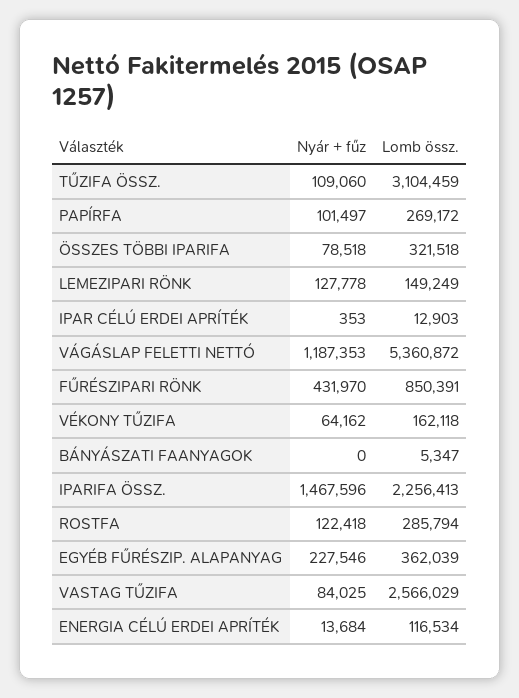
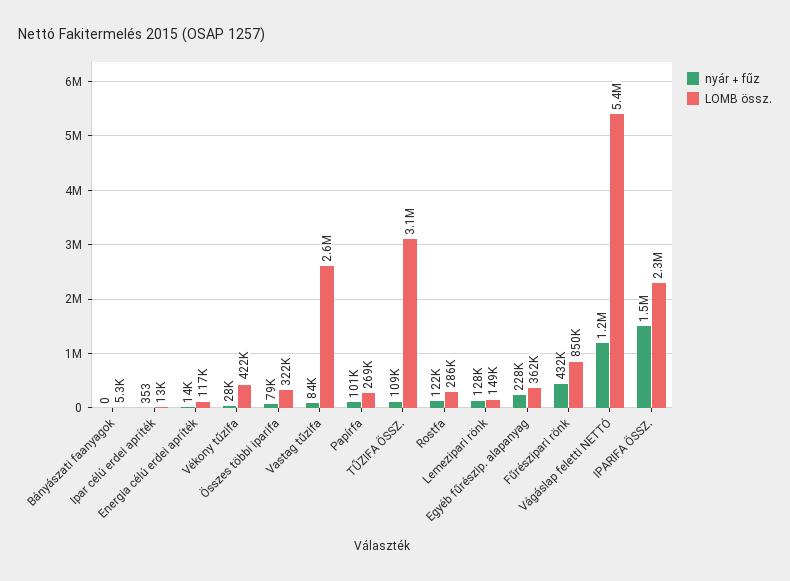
  {
    "Nyár + fűz": {
      "TŰZIFA ÖSSZ.": 109060,
      "PAPÍRFA": 101497,
      "ÖSSZES TÖBBI IPARIFA": 78518,
      "LEMEZIPARI RÖNK": 127778,
      "IPAR CÉLÚ ERDEI APRÍTÉK": 353,
      "VÁGÁSLAP FELETTI NETTÓ": 1187353,
      "FŰRÉSZIPARI RÖNK": 431970,
-     "VÉKONY TŰZIFA": 64162,
+     "VÉKONY TŰZIFA": 28000,
      "BÁNYÁSZATI FAANYAGOK": 0,
      "IPARIFA ÖSSZ.": 1467596,
      "ROSTFA": 122418,
      "EGYÉB FŰRÉSZIP. ALAPANYAG": 227546,
      "VASTAG TŰZIFA": 84025,
      "ENERGIA CÉLÚ ERDEI APRÍTÉK": 13684
    },
    "Lomb össz.": {
      "TŰZIFA ÖSSZ.": 3104459,
      "PAPÍRFA": 269172,
      "ÖSSZES TÖBBI IPARIFA": 321518,
      "LEMEZIPARI RÖNK": 149249,
      "IPAR CÉLÚ ERDEI APRÍTÉK": 12903,
      "VÁGÁSLAP FELETTI NETTÓ": 5360872,
      "FŰRÉSZIPARI RÖNK": 850391,
-     "VÉKONY TŰZIFA": 162118,
+     "VÉKONY TŰZIFA": 422000,
      "BÁNYÁSZATI FAANYAGOK": 5347,
      "IPARIFA ÖSSZ.": 2256413,
      "ROSTFA": 285794,
      "EGYÉB FŰRÉSZIP. ALAPANYAG": 362039,
      "VASTAG TŰZIFA": 2566029,
      "ENERGIA CÉLÚ ERDEI APRÍTÉK": 116534
    }
  }

